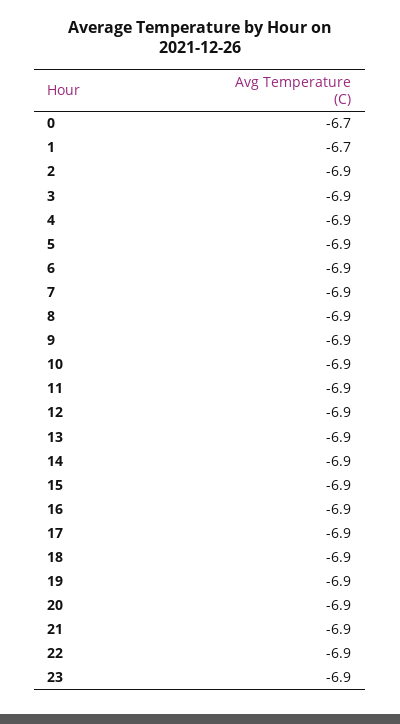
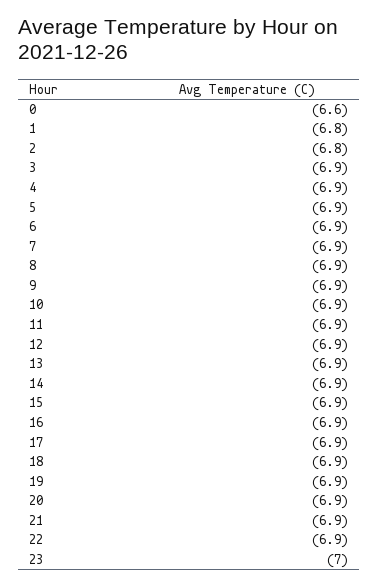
  {
-   "0": -6.7,
+   "0": -6.6,
-   "1": -6.7,
+   "1": -6.8,
-   "2": -6.9,
+   "2": -6.8,
    "3": -6.9,
    "4": -6.9,
    "5": -6.9,
    "6": -6.9,
    "7": -6.9,
    "8": -6.9,
    "9": -6.9,
    "10": -6.9,
    "11": -6.9,
    "12": -6.9,
    "13": -6.9,
    "14": -6.9,
    "15": -6.9,
    "16": -6.9,
    "17": -6.9,
    "18": -6.9,
    "19": -6.9,
    "20": -6.9,
    "21": -6.9,
    "22": -6.9,
-   "23": -6.9
+   "23": -7
  }

